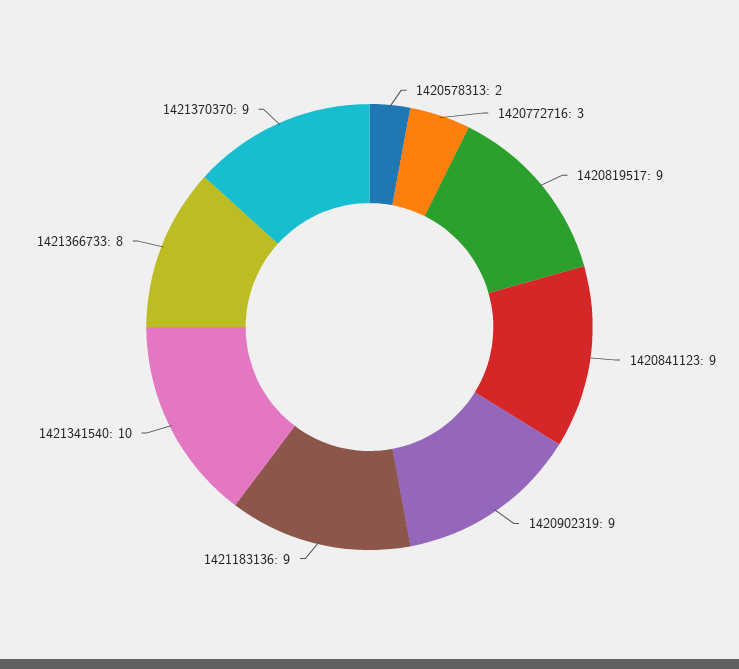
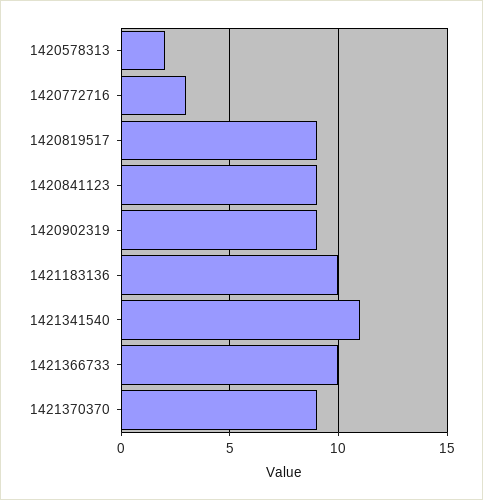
  {
    "1420578313": 2,
    "1420772716": 3,
    "1420819517": 9,
    "1420841123": 9,
    "1420902319": 9,
-   "1421183136": 9,
+   "1421183136": 10,
-   "1421341540": 10,
+   "1421341540": 11,
-   "1421366733": 8,
+   "1421366733": 10,
    "1421370370": 9
  }

